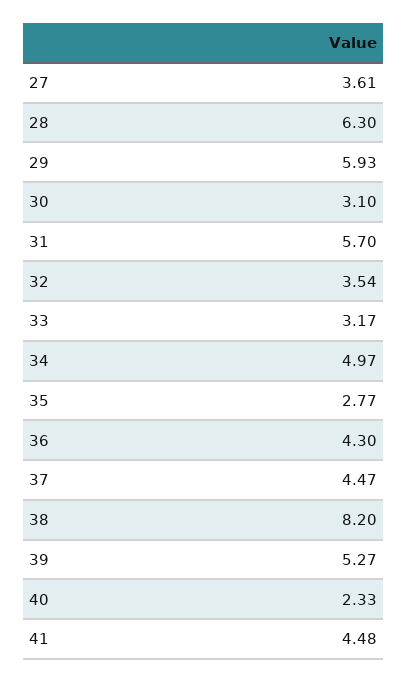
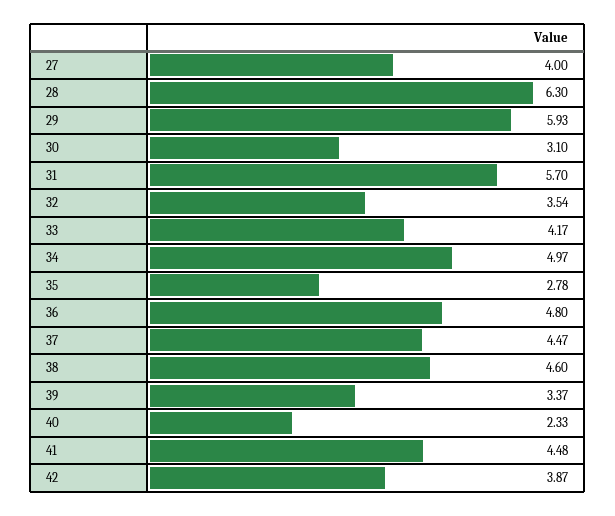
  {
-   "27": 3.61,
+   "27": 4,
    "28": 6.3,
    "29": 5.93,
    "30": 3.1,
    "31": 5.7,
    "32": 3.54,
-   "33": 3.17,
+   "33": 4.17,
    "34": 4.97,
-   "35": 2.77,
+   "35": 2.78,
-   "36": 4.3,
+   "36": 4.8,
    "37": 4.47,
-   "38": 8.2,
+   "38": 4.6,
-   "39": 5.27,
+   "39": 3.37,
    "40": 2.33,
-   "41": 4.48
+   "41": 4.48,
+   "42": 3.87
  }

